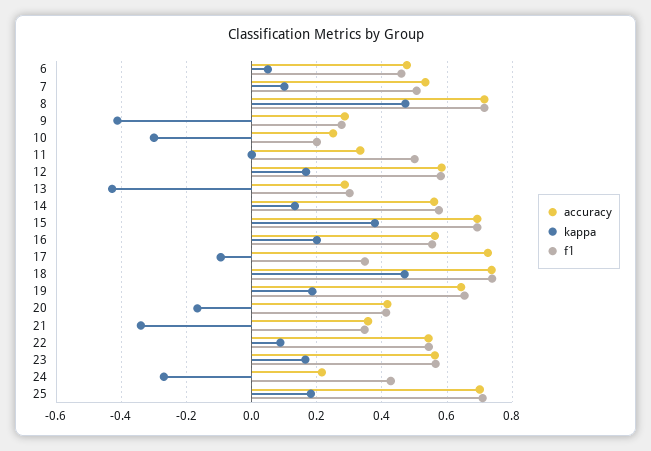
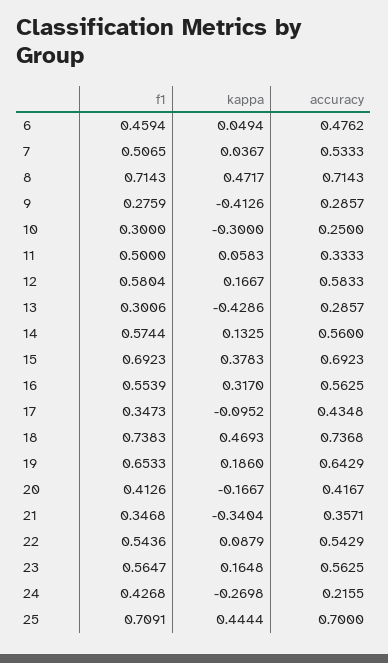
  {
    "accuracy": {
      "6": 0.4762,
      "7": 0.5333,
      "8": 0.7143,
      "9": 0.2857,
      "10": 0.25,
      "11": 0.3333,
      "12": 0.5833,
      "13": 0.2857,
      "14": 0.56,
      "15": 0.6923,
      "16": 0.5625,
-     "17": 0.72,
+     "17": 0.4348,
      "18": 0.7368,
      "19": 0.6429,
      "20": 0.4167,
      "21": 0.3571,
      "22": 0.5429,
      "23": 0.5625,
      "24": 0.2155,
      "25": 0.7
    },
    "kappa": {
      "6": 0.0494,
-     "7": 0.1,
+     "7": 0.0367,
      "8": 0.4717,
      "9": -0.4126,
      "10": -0.3,
-     "11": 0,
+     "11": 0.0583,
      "12": 0.1667,
      "13": -0.4286,
      "14": 0.1325,
      "15": 0.3783,
-     "16": 0.2,
+     "16": 0.317,
      "17": -0.0952,
      "18": 0.4693,
      "19": 0.186,
      "20": -0.1667,
      "21": -0.3404,
      "22": 0.0879,
      "23": 0.1648,
      "24": -0.2698,
-     "25": 0.18
+     "25": 0.4444
    },
    "f1": {
      "6": 0.4594,
      "7": 0.5065,
      "8": 0.7143,
      "9": 0.2759,
-     "10": 0.2,
+     "10": 0.3,
      "11": 0.5,
      "12": 0.5804,
      "13": 0.3006,
      "14": 0.5744,
      "15": 0.6923,
      "16": 0.5539,
      "17": 0.3473,
      "18": 0.7383,
      "19": 0.6533,
      "20": 0.4126,
      "21": 0.3468,
      "22": 0.5436,
      "23": 0.5647,
      "24": 0.4268,
      "25": 0.7091
    }
  }

